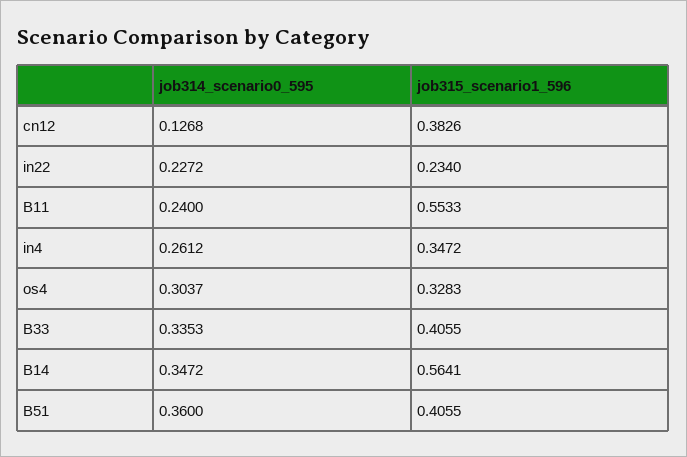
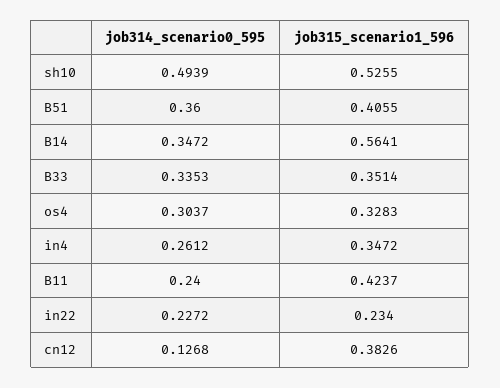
  {
    "job314_scenario0_595": {
      "cn12": 0.1268,
      "in22": 0.2272,
      "B11": 0.24,
      "in4": 0.2612,
      "os4": 0.3037,
      "B33": 0.3353,
      "B14": 0.3472,
-     "B51": 0.36
+     "B51": 0.36,
+     "sh10": 0.4939
    },
    "job315_scenario1_596": {
      "cn12": 0.3826,
      "in22": 0.234,
-     "B11": 0.5533,
+     "B11": 0.4237,
      "in4": 0.3472,
      "os4": 0.3283,
-     "B33": 0.4055,
+     "B33": 0.3514,
      "B14": 0.5641,
-     "B51": 0.4055
+     "B51": 0.4055,
+     "sh10": 0.5255
    }
  }

